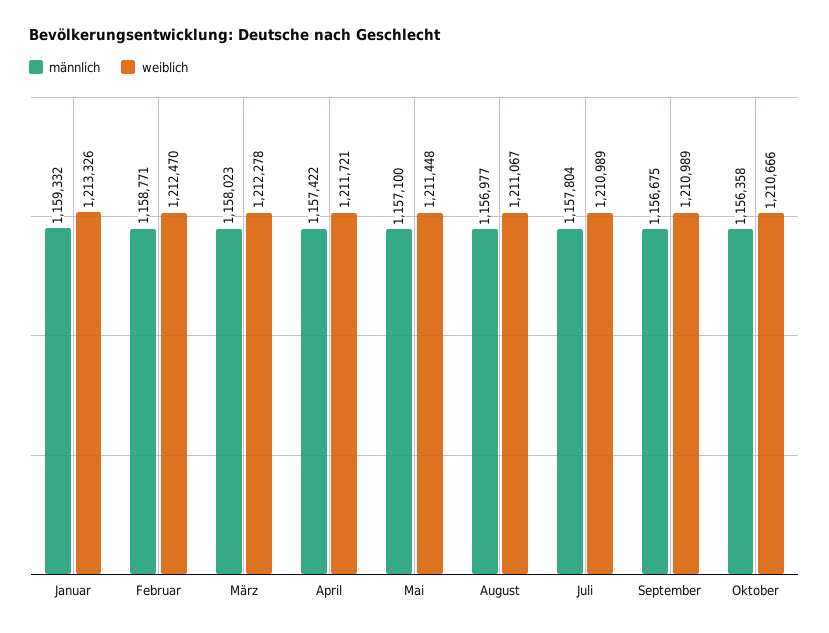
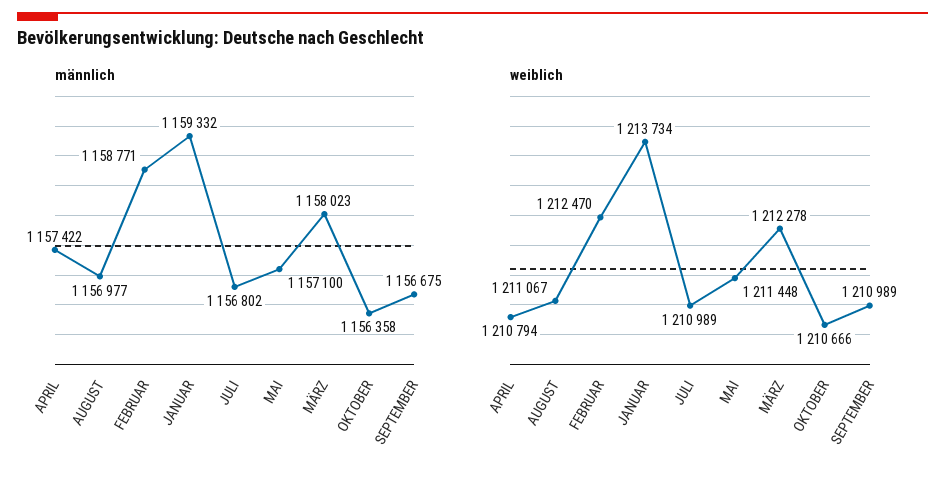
  {
    "männlich": {
      "Januar": 1159332,
      "Februar": 1158771,
      "März": 1158023,
      "April": 1157422,
      "Mai": 1157100,
      "August": 1156977,
-     "Juli": 1157804,
+     "Juli": 1156802,
      "September": 1156675,
      "Oktober": 1156358
    },
    "weiblich": {
-     "Januar": 1213326,
+     "Januar": 1213734,
      "Februar": 1212470,
      "März": 1212278,
-     "April": 1211721,
+     "April": 1210794,
      "Mai": 1211448,
      "August": 1211067,
      "Juli": 1210989,
      "September": 1210989,
      "Oktober": 1210666
    }
  }

